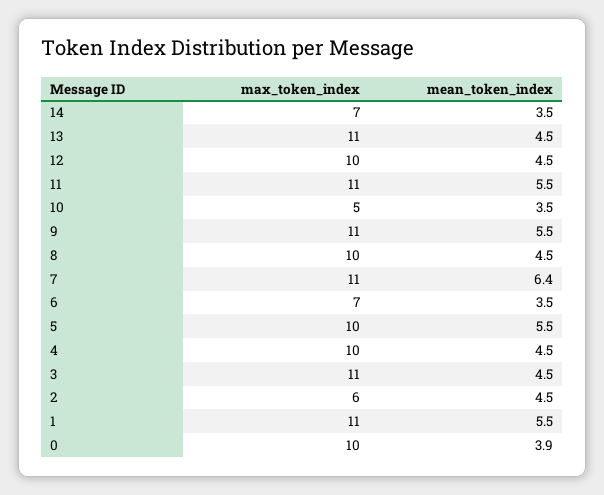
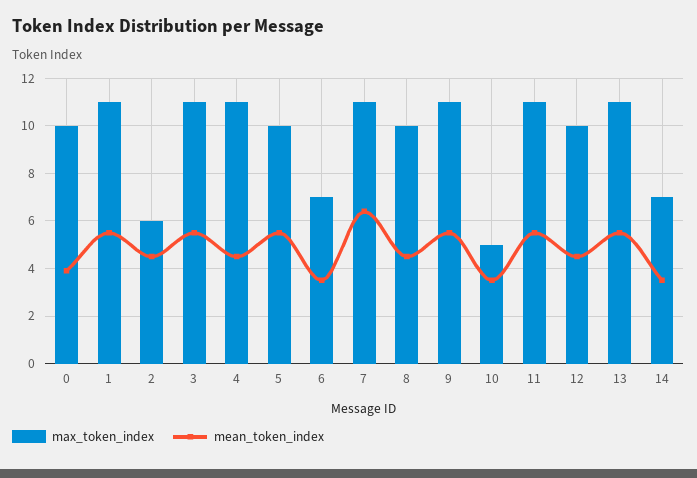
  {
    "max_token_index": {
      "14": 7,
      "13": 11,
      "12": 10,
      "11": 11,
      "10": 5,
      "9": 11,
      "8": 10,
      "7": 11,
      "6": 7,
      "5": 10,
-     "4": 10,
+     "4": 11,
      "3": 11,
      "2": 6,
      "1": 11,
      "0": 10
    },
    "mean_token_index": {
      "14": 3.5,
-     "13": 4.5,
+     "13": 5.5,
      "12": 4.5,
      "11": 5.5,
      "10": 3.5,
      "9": 5.5,
      "8": 4.5,
      "7": 6.4,
      "6": 3.5,
      "5": 5.5,
      "4": 4.5,
-     "3": 4.5,
+     "3": 5.5,
      "2": 4.5,
      "1": 5.5,
      "0": 3.9
    }
  }

